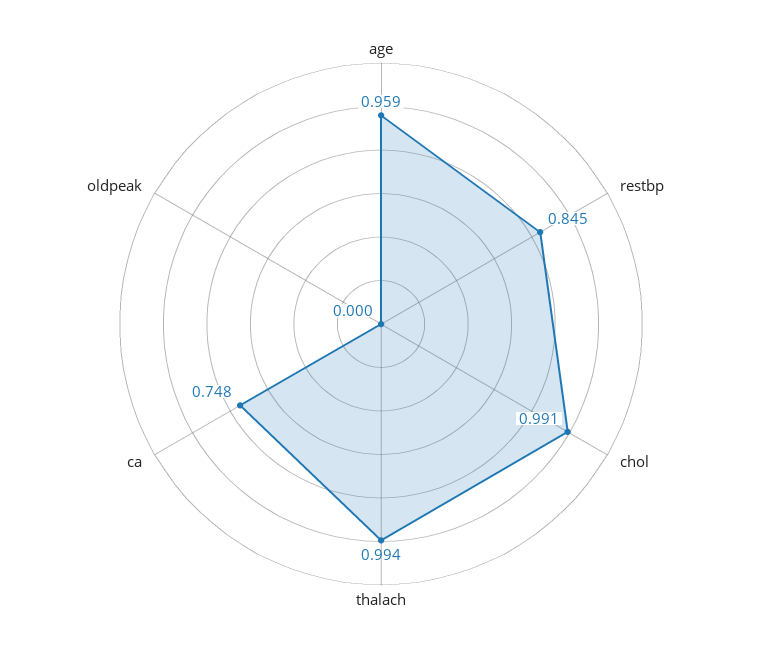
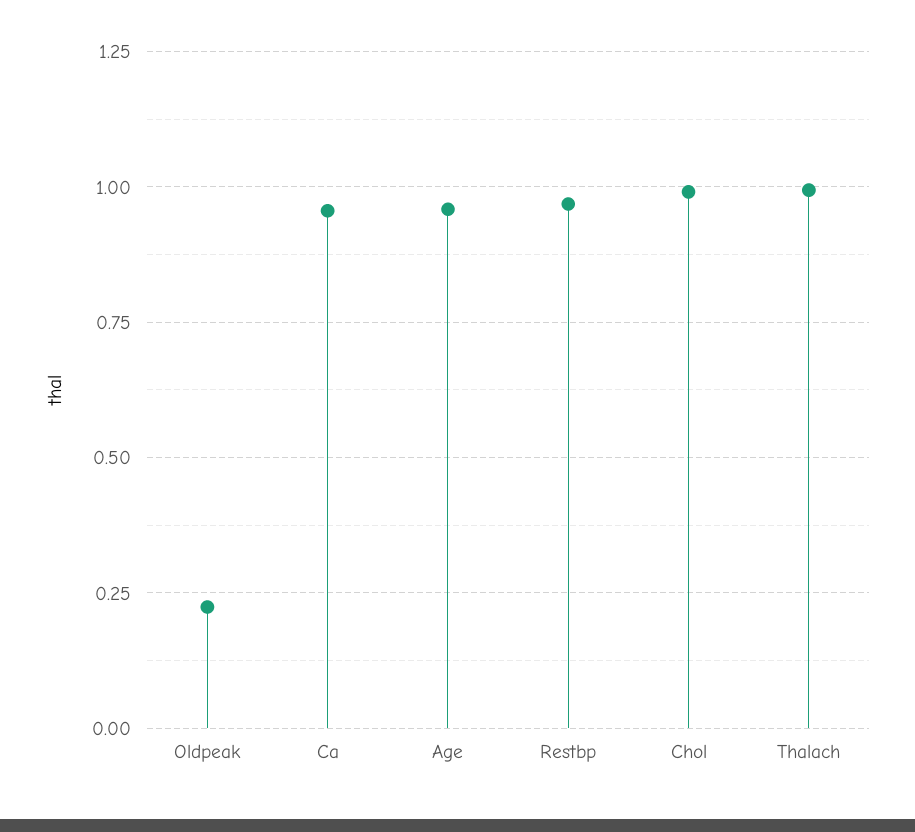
  {
    "age": 0.959,
-   "restbp": 0.845,
+   "restbp": 0.975,
    "chol": 0.991,
    "thalach": 0.994,
-   "ca": 0.748,
+   "ca": 0.95,
-   "oldpeak": 0
+   "oldpeak": 0.225
  }

